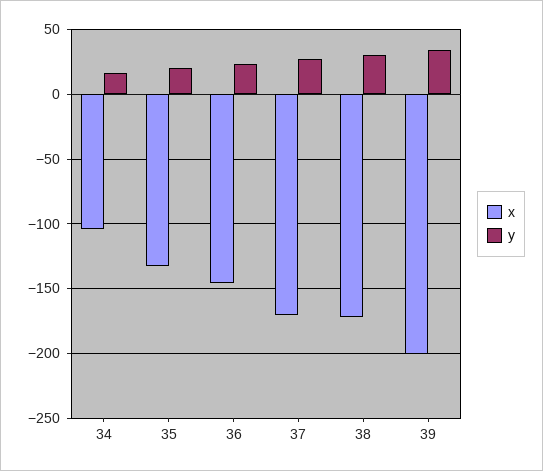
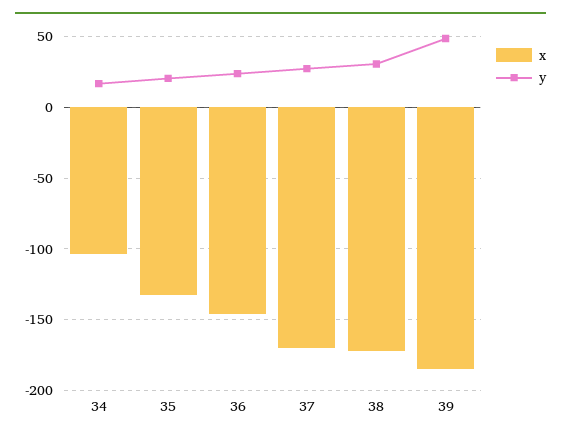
  {
    "x": {
      "34": -105,
      "35": -135,
      "36": -145,
      "37": -170,
      "38": -170,
-     "39": -200
+     "39": -185
    },
    "y": {
      "34": 15,
      "35": 20,
      "36": 25,
      "37": 25,
      "38": 30,
-     "39": 35
+     "39": 50
    }
  }

